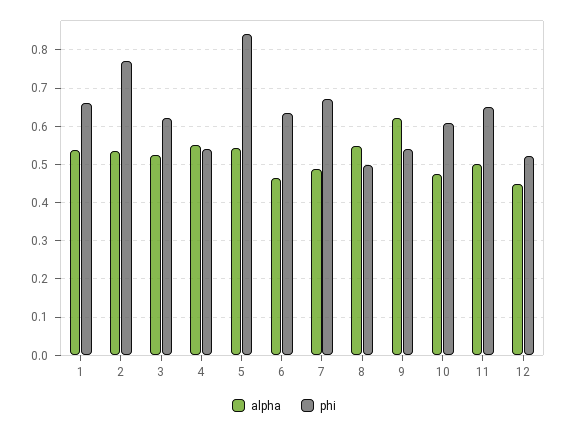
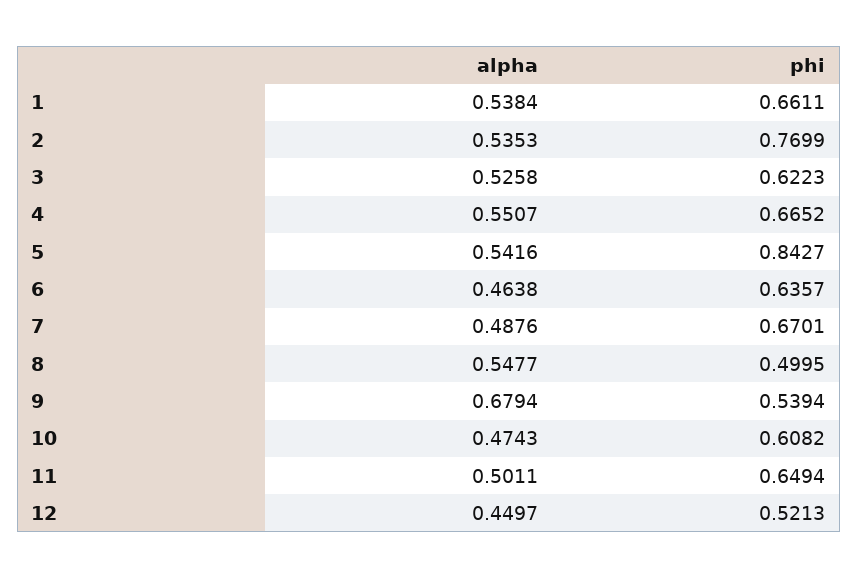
  {
    "alpha": {
      "1": 0.5384,
      "2": 0.5353,
      "3": 0.5258,
      "4": 0.5507,
      "5": 0.5416,
      "6": 0.4638,
      "7": 0.4876,
      "8": 0.5477,
-     "9": 0.62,
+     "9": 0.6794,
      "10": 0.4743,
      "11": 0.5011,
      "12": 0.4497
    },
    "phi": {
      "1": 0.6611,
      "2": 0.7699,
      "3": 0.6223,
-     "4": 0.54,
+     "4": 0.6652,
      "5": 0.8427,
      "6": 0.6357,
      "7": 0.6701,
      "8": 0.4995,
      "9": 0.5394,
      "10": 0.6082,
      "11": 0.6494,
      "12": 0.5213
    }
  }

